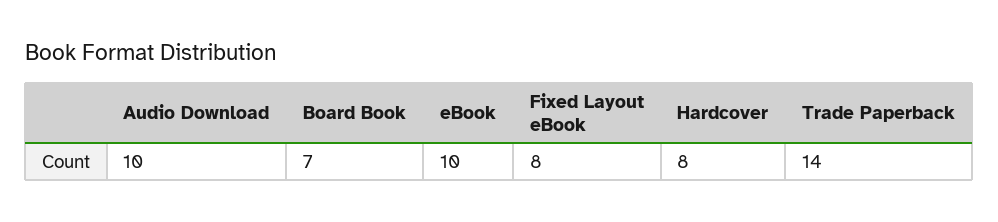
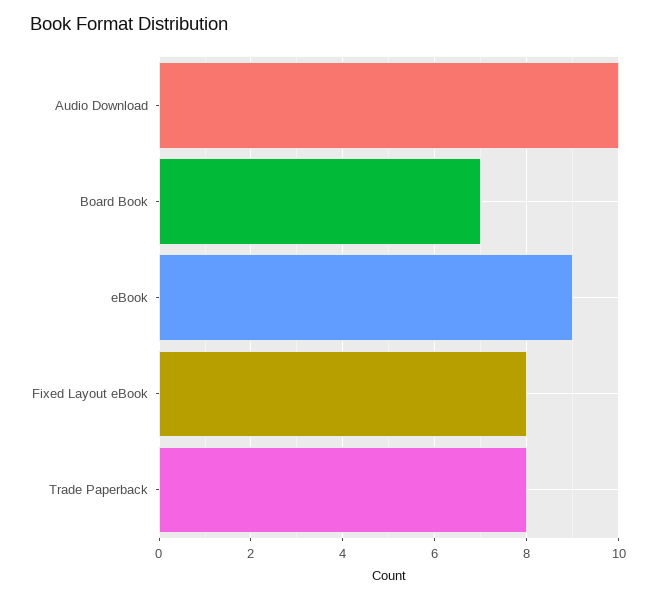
  {
    "Audio Download": 10,
    "Board Book": 7,
-   "eBook": 10,
+   "eBook": 9,
    "Fixed Layout eBook": 8,
-   "Hardcover": 8,
-   "Trade Paperback": 14
+   "Trade Paperback": 8
  }

